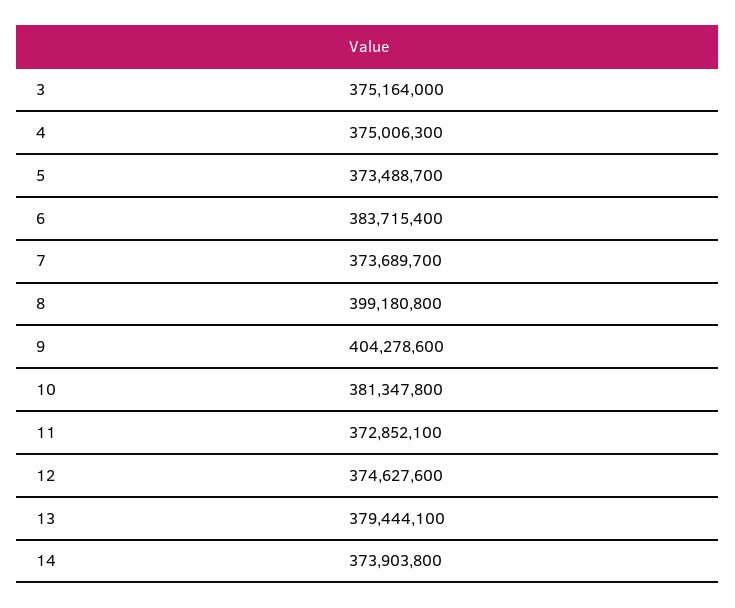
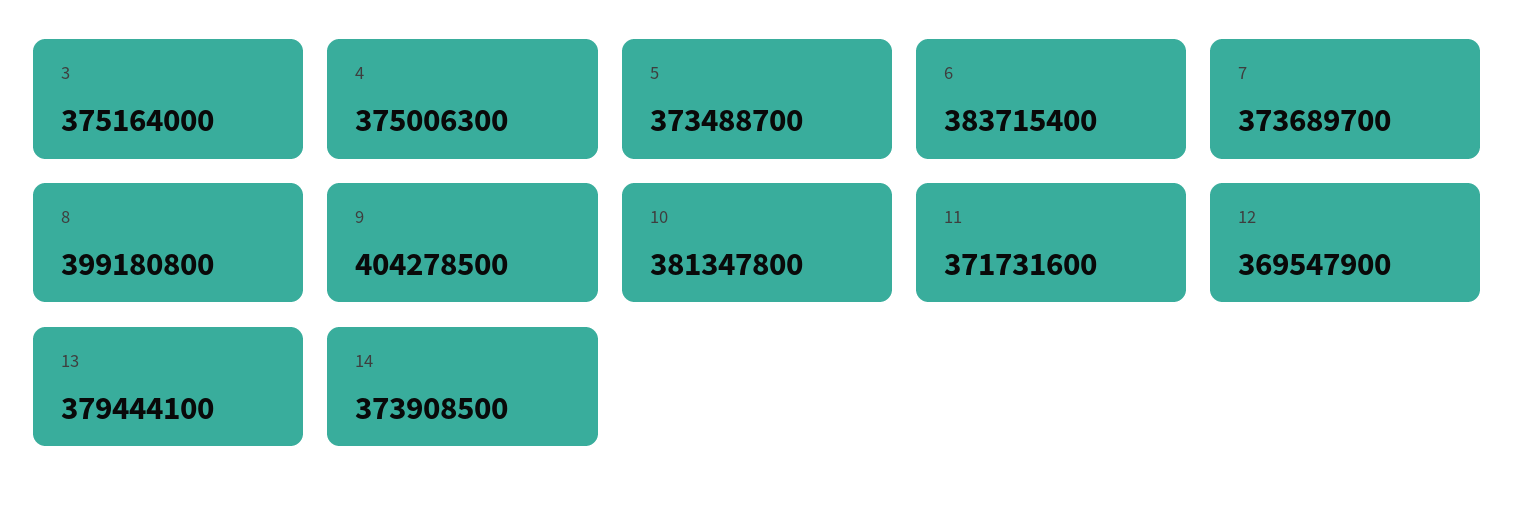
  {
    "3": 375164000,
    "4": 375006300,
    "5": 373488700,
    "6": 383715400,
    "7": 373689700,
    "8": 399180800,
-   "9": 404278600,
+   "9": 404278500,
    "10": 381347800,
-   "11": 372852100,
+   "11": 371731600,
-   "12": 374627600,
+   "12": 369547900,
    "13": 379444100,
-   "14": 373903800
+   "14": 373908500
  }

